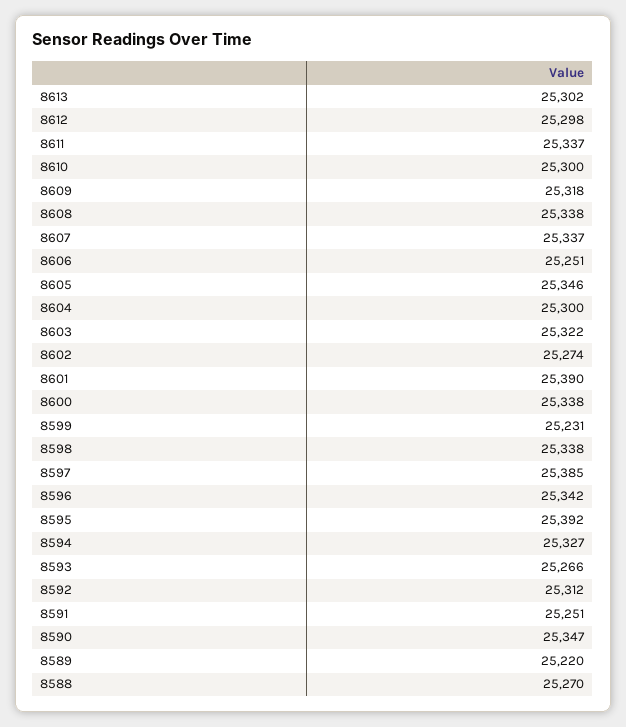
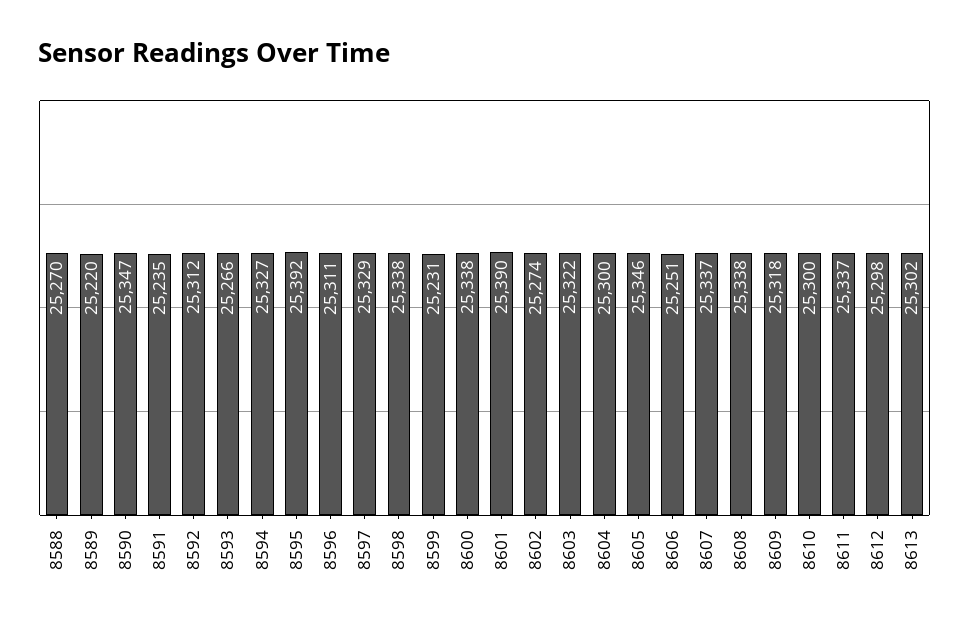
  {
    "8613": 25302,
    "8612": 25298,
    "8611": 25337,
    "8610": 25300,
    "8609": 25318,
    "8608": 25338,
    "8607": 25337,
    "8606": 25251,
    "8605": 25346,
    "8604": 25300,
    "8603": 25322,
    "8602": 25274,
    "8601": 25390,
    "8600": 25338,
    "8599": 25231,
    "8598": 25338,
-   "8597": 25385,
+   "8597": 25329,
-   "8596": 25342,
+   "8596": 25311,
    "8595": 25392,
    "8594": 25327,
    "8593": 25266,
    "8592": 25312,
-   "8591": 25251,
+   "8591": 25235,
    "8590": 25347,
    "8589": 25220,
    "8588": 25270
  }

